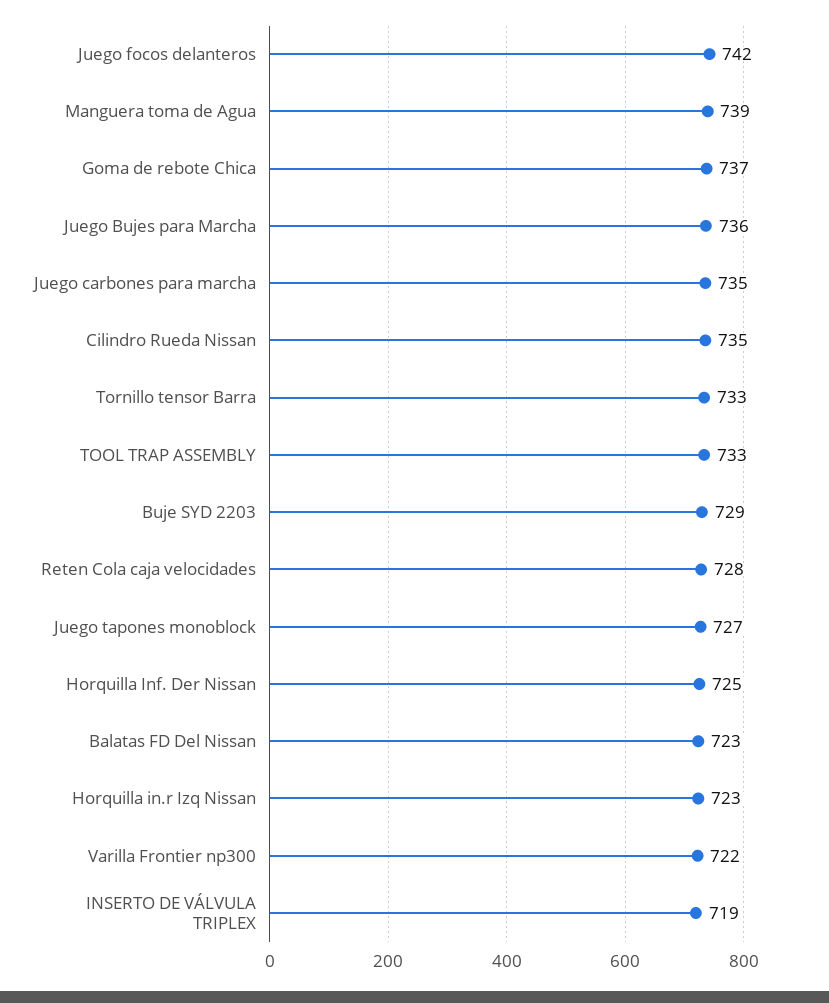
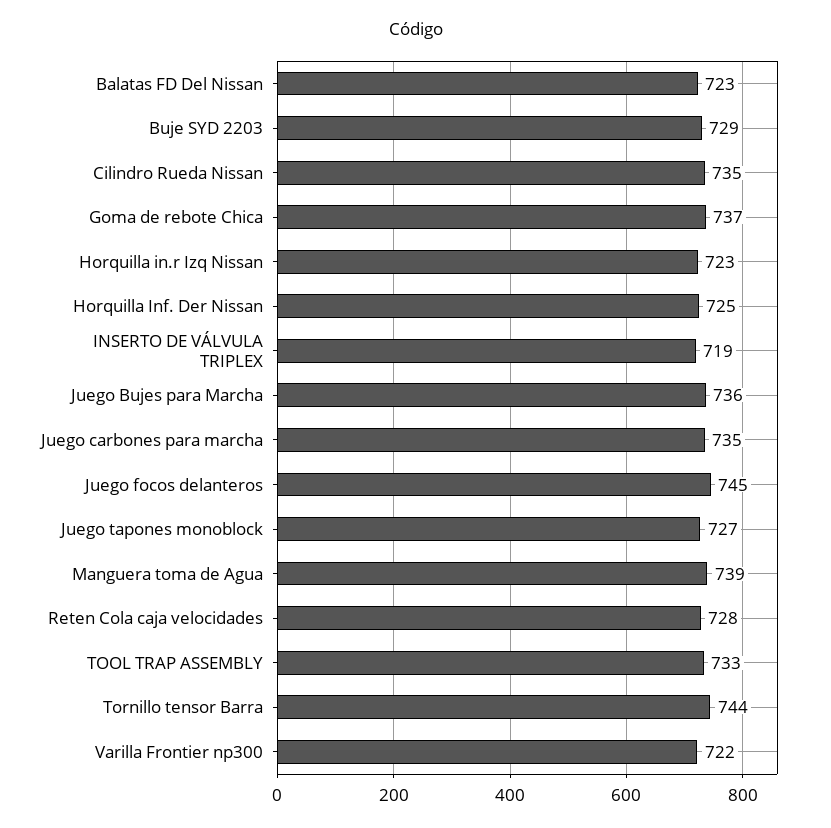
  {
-   "Juego focos delanteros": 742,
+   "Juego focos delanteros": 745,
    "Manguera toma de Agua": 739,
    "Goma de rebote Chica": 737,
    "Juego Bujes para Marcha": 736,
    "Juego carbones para marcha": 735,
    "Cilindro Rueda Nissan": 735,
-   "Tornillo tensor Barra": 733,
+   "Tornillo tensor Barra": 744,
    "TOOL TRAP ASSEMBLY": 733,
    "Buje SYD 2203": 729,
    "Reten Cola caja velocidades": 728,
    "Juego tapones monoblock": 727,
    "Horquilla Inf. Der Nissan": 725,
    "Balatas FD Del Nissan": 723,
    "Horquilla in.r Izq Nissan": 723,
    "Varilla Frontier np300": 722,
    "INSERTO DE VÁLVULA TRIPLEX": 719
  }

